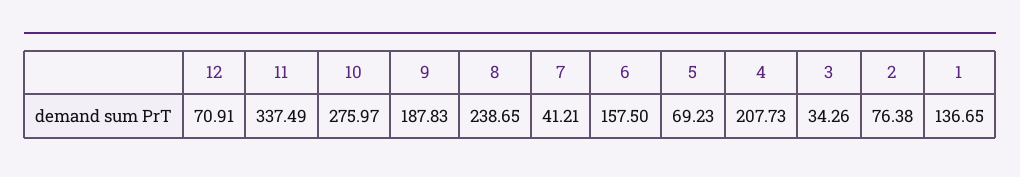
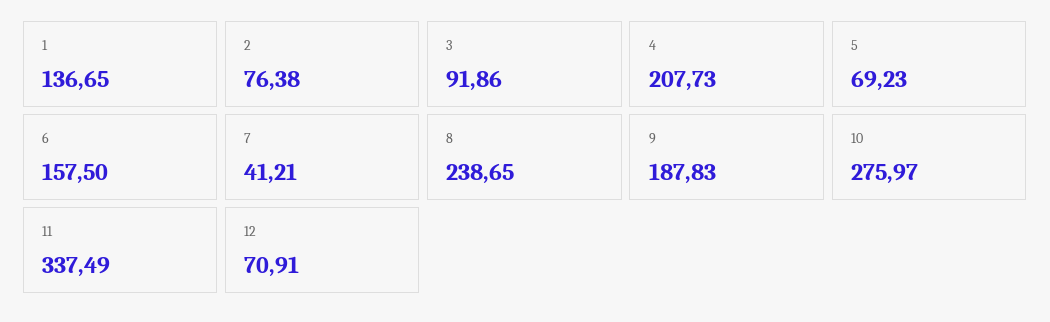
  {
    "12": 70.91,
    "11": 337.49,
    "10": 275.97,
    "9": 187.83,
    "8": 238.65,
    "7": 41.21,
    "6": 157.5,
    "5": 69.23,
    "4": 207.73,
-   "3": 34.26,
+   "3": 91.86,
    "2": 76.38,
    "1": 136.65
  }

